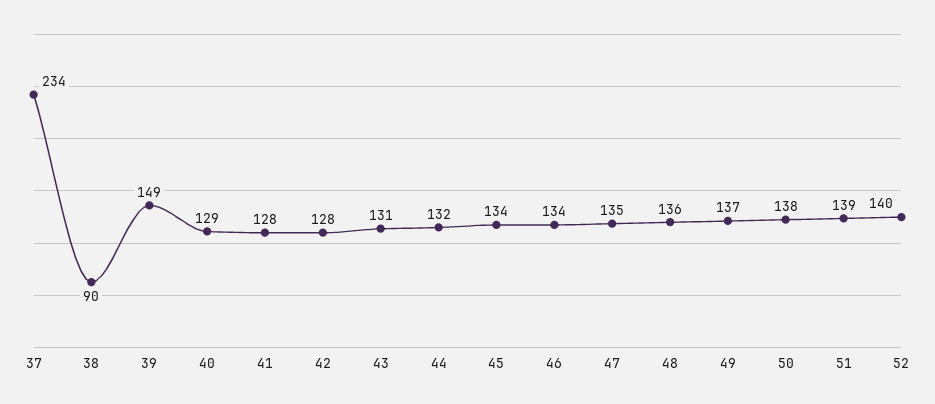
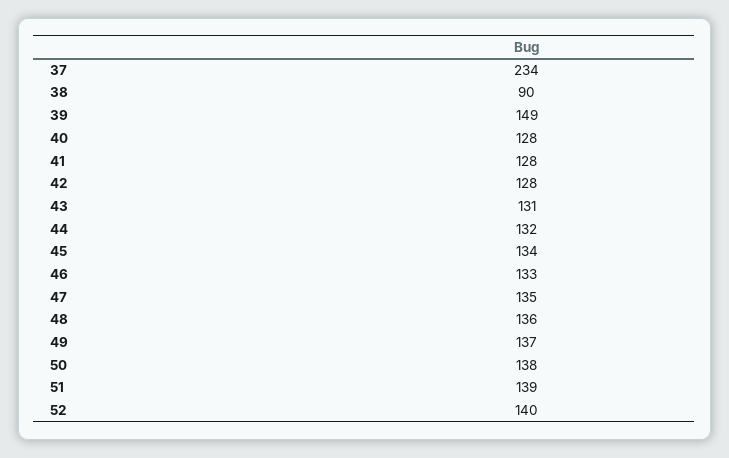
  {
    "37": 234,
    "38": 90,
    "39": 149,
-   "40": 129,
+   "40": 128,
    "41": 128,
    "42": 128,
    "43": 131,
    "44": 132,
    "45": 134,
-   "46": 134,
+   "46": 133,
    "47": 135,
    "48": 136,
    "49": 137,
    "50": 138,
    "51": 139,
    "52": 140
  }

